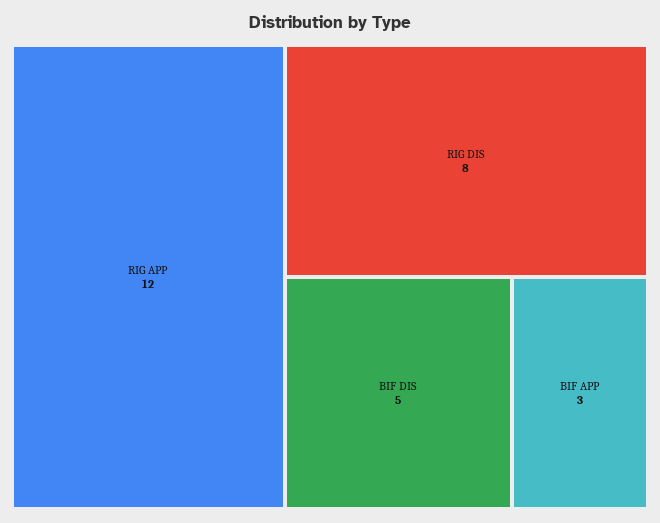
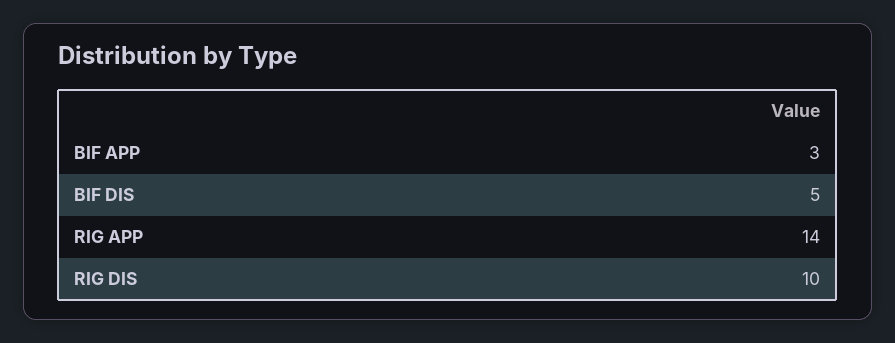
  {
-   "RIG APP": 12,
+   "RIG APP": 14,
-   "RIG DIS": 8,
+   "RIG DIS": 10,
    "BIF DIS": 5,
    "BIF APP": 3
  }

